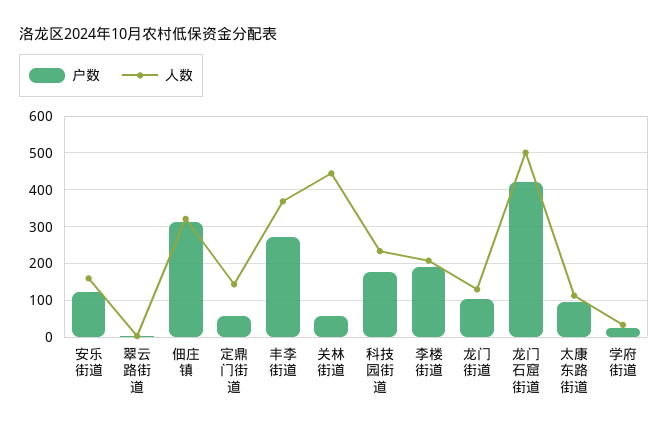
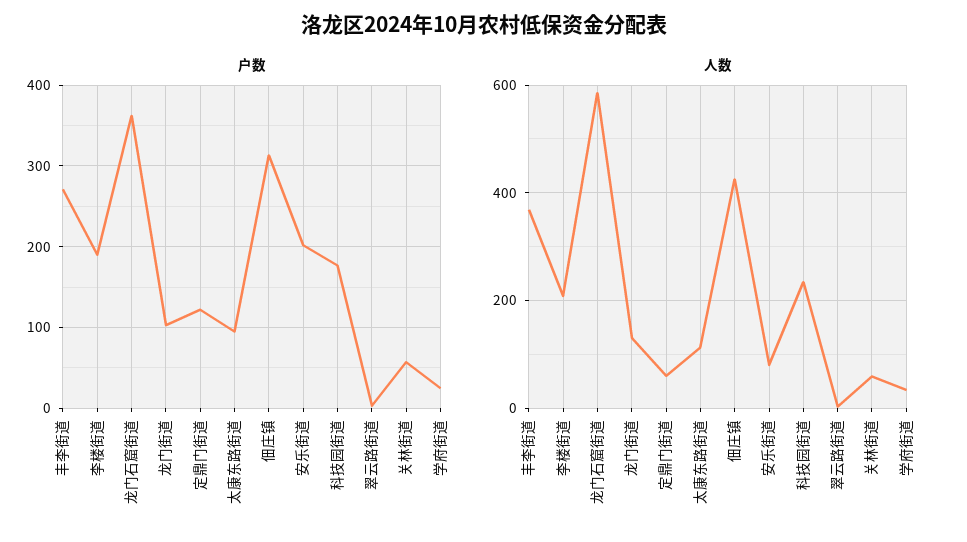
  {
    "户数": {
-     "安乐街道": 120,
+     "安乐街道": 200,
      "翠云路街道": 0,
      "佃庄镇": 310,
-     "定鼎门街道": 60,
+     "定鼎门街道": 120,
      "丰李街道": 270,
      "关林街道": 60,
      "科技园街道": 180,
      "李楼街道": 190,
      "龙门街道": 100,
-     "龙门石窟街道": 420,
+     "龙门石窟街道": 360,
      "太康东路街道": 100,
      "学府街道": 30
    },
    "人数": {
-     "安乐街道": 160,
+     "安乐街道": 80,
      "翠云路街道": 0,
-     "佃庄镇": 320,
+     "佃庄镇": 420,
-     "定鼎门街道": 140,
+     "定鼎门街道": 60,
      "丰李街道": 360,
-     "关林街道": 440,
+     "关林街道": 60,
      "科技园街道": 240,
      "李楼街道": 200,
      "龙门街道": 140,
-     "龙门石窟街道": 500,
+     "龙门石窟街道": 580,
      "太康东路街道": 120,
      "学府街道": 40
    }
  }

